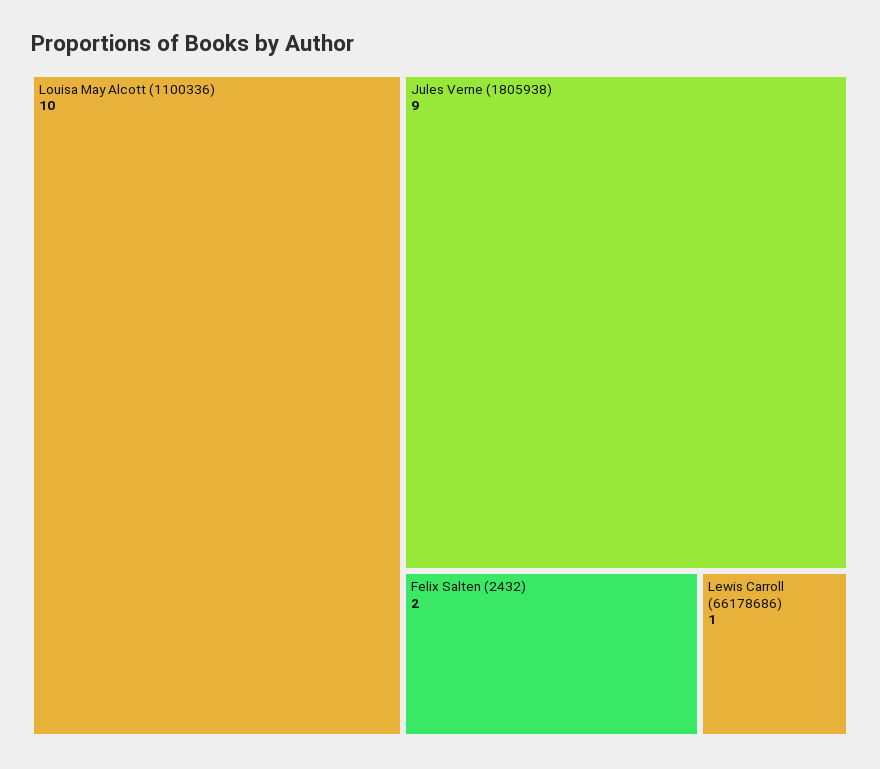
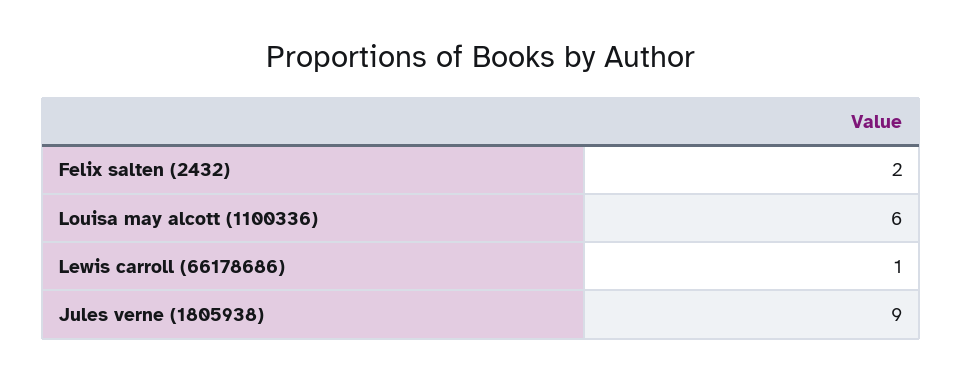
  {
-   "Louisa May Alcott (1100336)": 10,
+   "Louisa May Alcott (1100336)": 6,
    "Jules Verne (1805938)": 9,
    "Felix Salten (2432)": 2,
    "Lewis Carroll (66178686)": 1
  }

